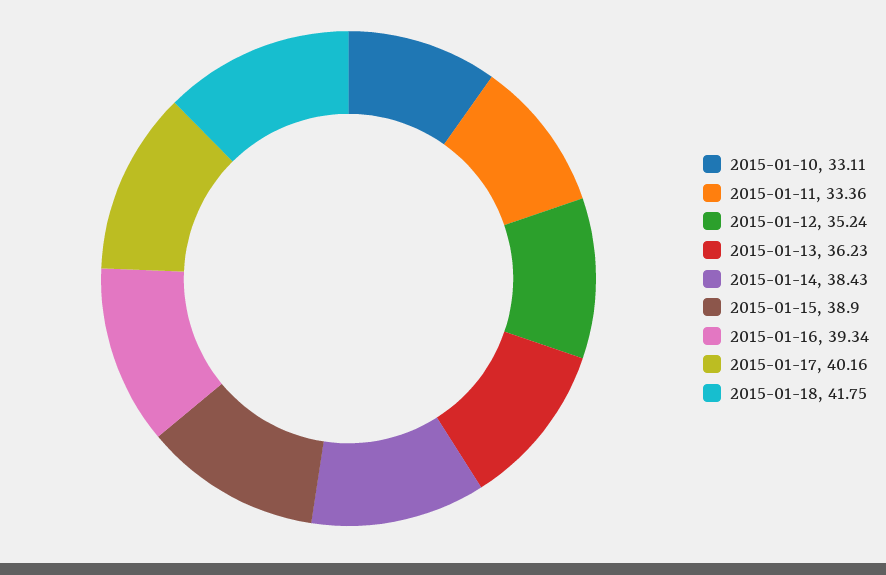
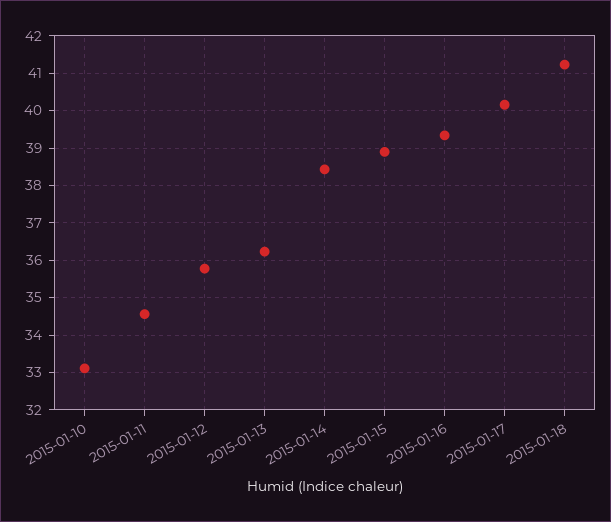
  {
    "2015-01-10": 33.11,
-   "2015-01-11": 33.36,
+   "2015-01-11": 34.6,
-   "2015-01-12": 35.24,
+   "2015-01-12": 35.8,
    "2015-01-13": 36.23,
    "2015-01-14": 38.43,
    "2015-01-15": 38.9,
    "2015-01-16": 39.34,
    "2015-01-17": 40.16,
-   "2015-01-18": 41.75
+   "2015-01-18": 41.2
  }

